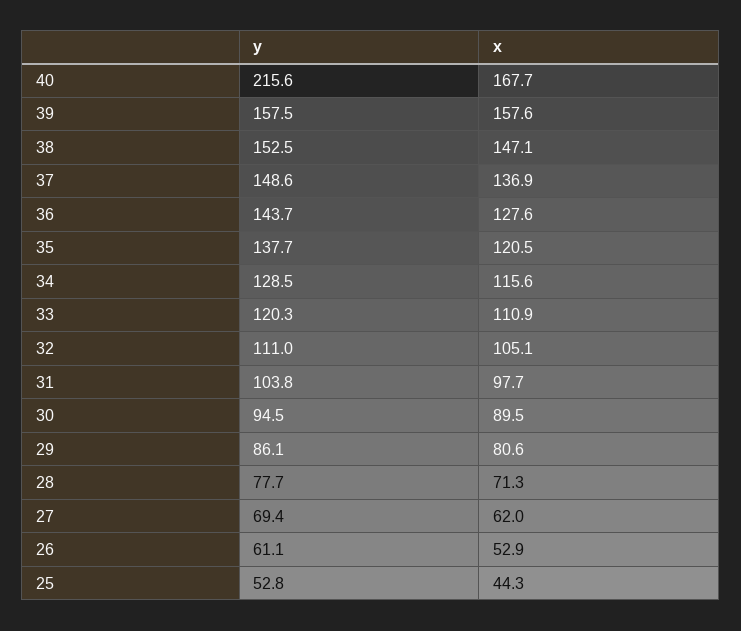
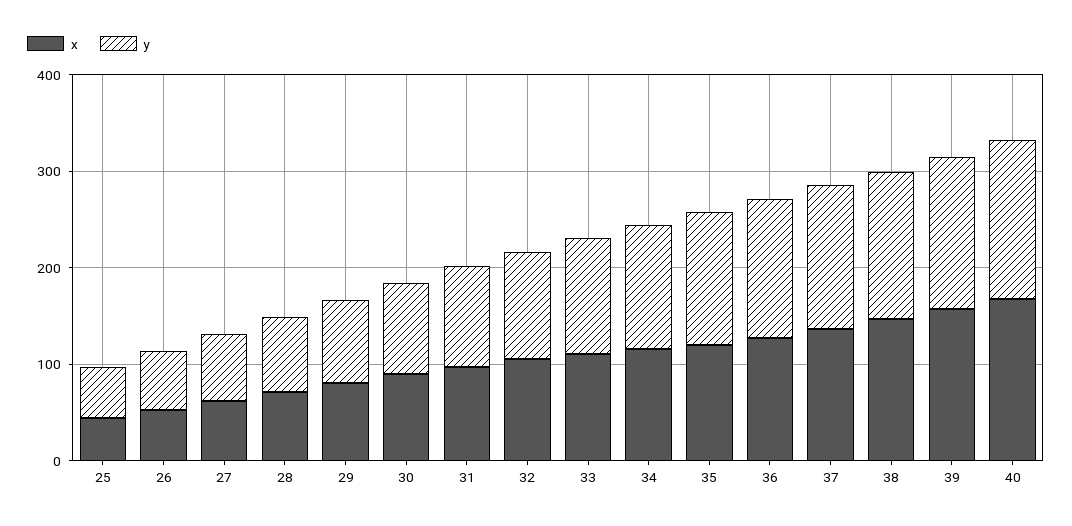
  {
    "y": {
-     "40": 215.6,
+     "40": 160,
      "39": 157.5,
      "38": 152.5,
      "37": 148.6,
      "36": 143.7,
      "35": 137.7,
      "34": 128.5,
      "33": 120.3,
      "32": 111,
      "31": 103.8,
      "30": 94.5,
      "29": 86.1,
      "28": 77.7,
      "27": 69.4,
      "26": 61.1,
      "25": 52.8
    },
    "x": {
      "40": 167.7,
      "39": 157.6,
      "38": 147.1,
      "37": 136.9,
      "36": 127.6,
      "35": 120.5,
      "34": 115.6,
      "33": 110.9,
      "32": 105.1,
      "31": 97.7,
      "30": 89.5,
      "29": 80.6,
      "28": 71.3,
      "27": 62,
      "26": 52.9,
      "25": 44.3
    }
  }

